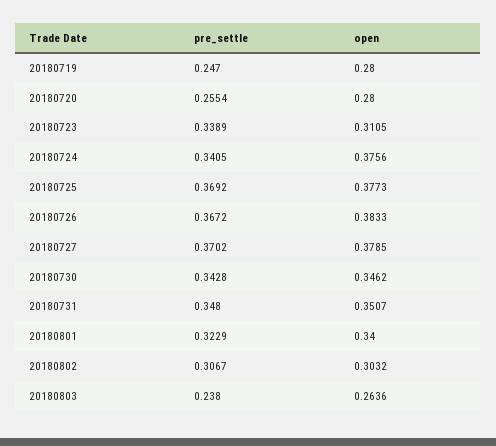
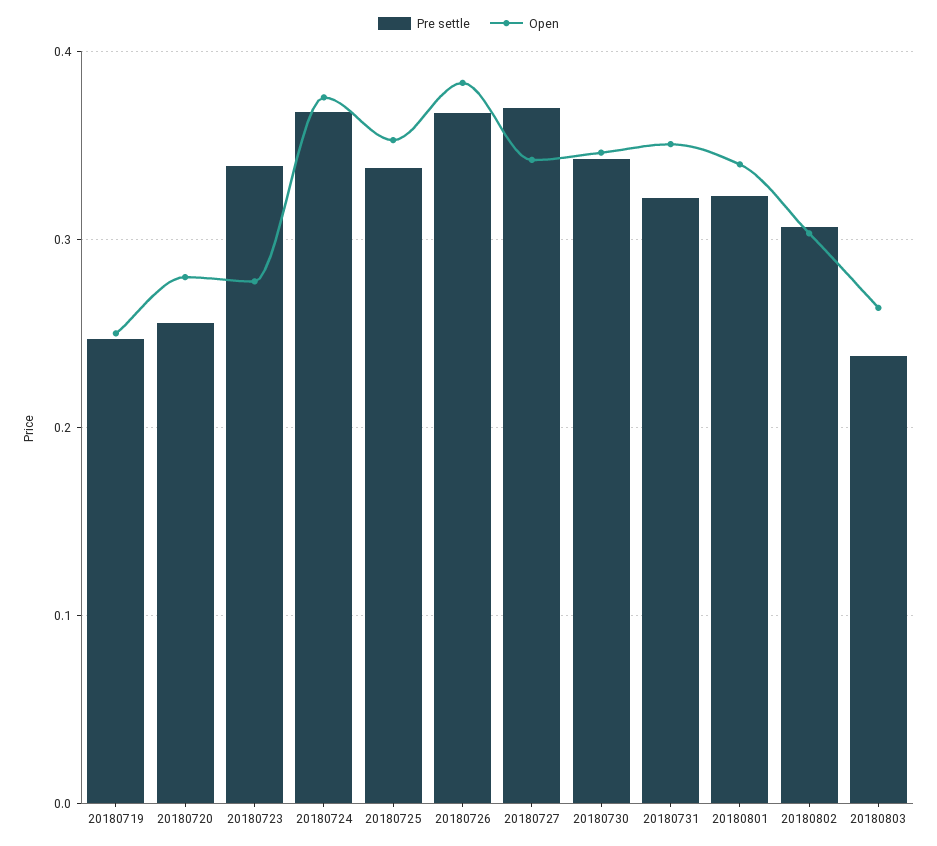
  {
    "pre_settle": {
      "20180719": 0.247,
      "20180720": 0.2554,
      "20180723": 0.3389,
-     "20180724": 0.3405,
+     "20180724": 0.37,
-     "20180725": 0.3692,
+     "20180725": 0.34,
      "20180726": 0.3672,
      "20180727": 0.3702,
      "20180730": 0.3428,
-     "20180731": 0.348,
+     "20180731": 0.32,
      "20180801": 0.3229,
      "20180802": 0.3067,
      "20180803": 0.238
    },
    "open": {
-     "20180719": 0.28,
+     "20180719": 0.25,
      "20180720": 0.28,
-     "20180723": 0.3105,
+     "20180723": 0.28,
      "20180724": 0.3756,
-     "20180725": 0.3773,
+     "20180725": 0.35,
      "20180726": 0.3833,
-     "20180727": 0.3785,
+     "20180727": 0.34,
      "20180730": 0.3462,
      "20180731": 0.3507,
      "20180801": 0.34,
      "20180802": 0.3032,
      "20180803": 0.2636
    }
  }

